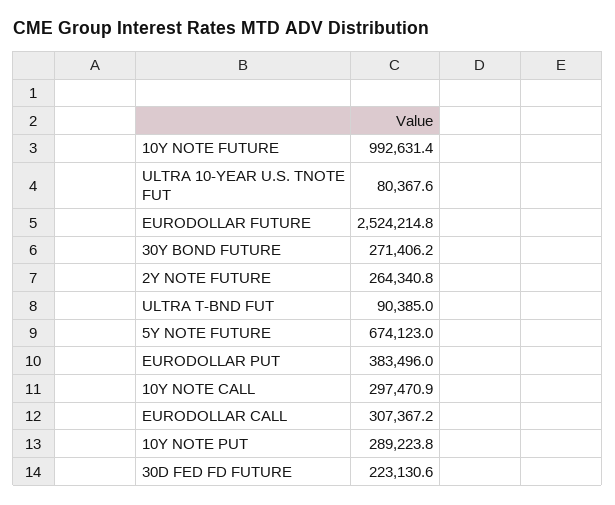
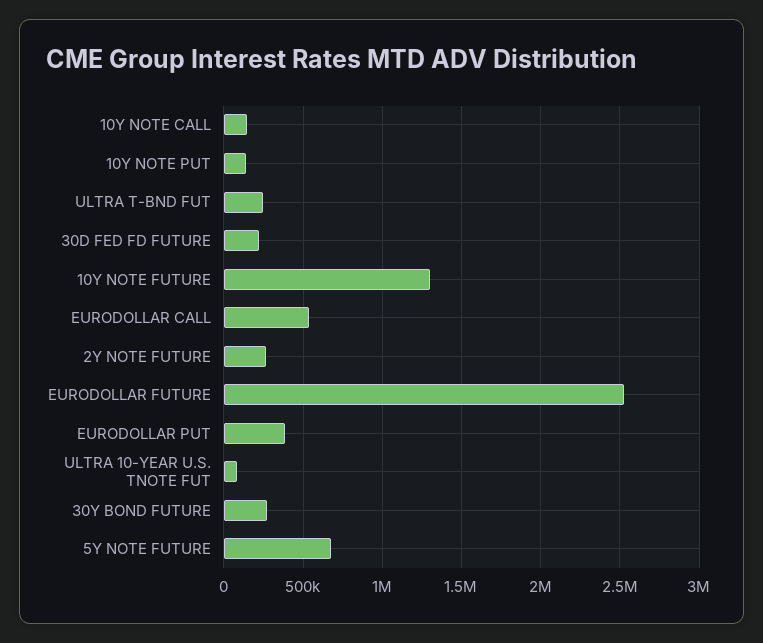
  {
-   "10Y NOTE FUTURE": 992631.4,
+   "10Y NOTE FUTURE": 1300000,
    "ULTRA 10-YEAR U.S. TNOTE FUT": 80367.6,
    "EURODOLLAR FUTURE": 2524214.8,
    "30Y BOND FUTURE": 271406.2,
    "2Y NOTE FUTURE": 264340.8,
-   "ULTRA T-BND FUT": 90385,
+   "ULTRA T-BND FUT": 250000,
    "5Y NOTE FUTURE": 674123,
    "EURODOLLAR PUT": 383496,
-   "10Y NOTE CALL": 297470.9,
+   "10Y NOTE CALL": 150000,
-   "EURODOLLAR CALL": 307367.2,
+   "EURODOLLAR CALL": 550000,
-   "10Y NOTE PUT": 289223.8,
+   "10Y NOTE PUT": 150000,
    "30D FED FD FUTURE": 223130.6
  }

